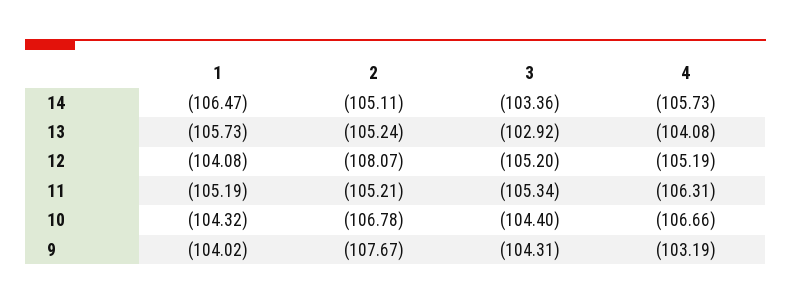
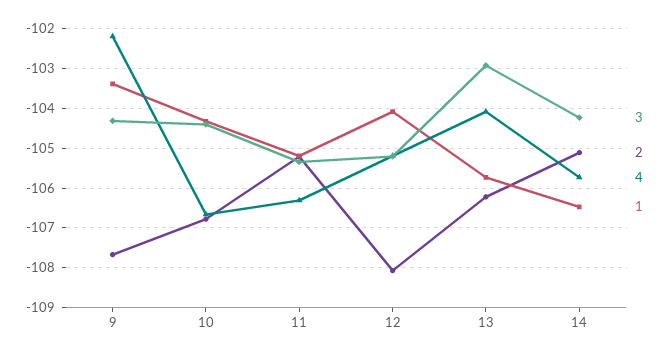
  {
    "1": {
      "14": -106.47,
      "13": -105.73,
      "12": -104.08,
      "11": -105.19,
      "10": -104.32,
-     "9": -104.02
+     "9": -103.4
    },
    "2": {
      "14": -105.11,
-     "13": -105.24,
+     "13": -106.2,
      "12": -108.07,
      "11": -105.21,
      "10": -106.78,
      "9": -107.67
    },
    "3": {
-     "14": -103.36,
+     "14": -104.2,
      "13": -102.92,
      "12": -105.2,
      "11": -105.34,
      "10": -104.4,
      "9": -104.31
    },
    "4": {
      "14": -105.73,
      "13": -104.08,
      "12": -105.19,
      "11": -106.31,
      "10": -106.66,
-     "9": -103.19
+     "9": -102.2
    }
  }

